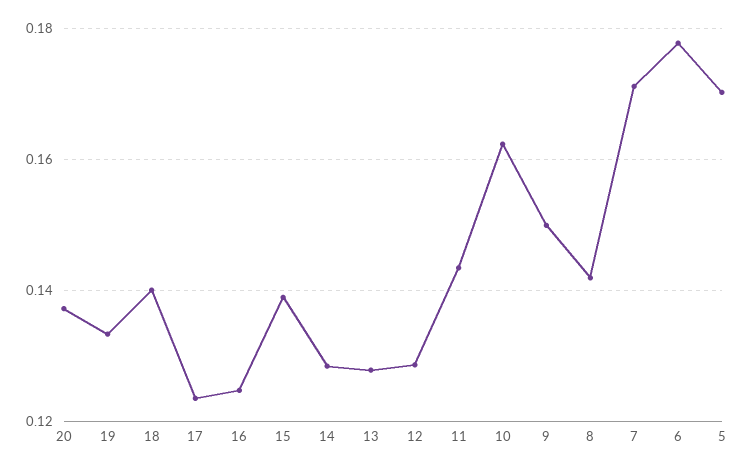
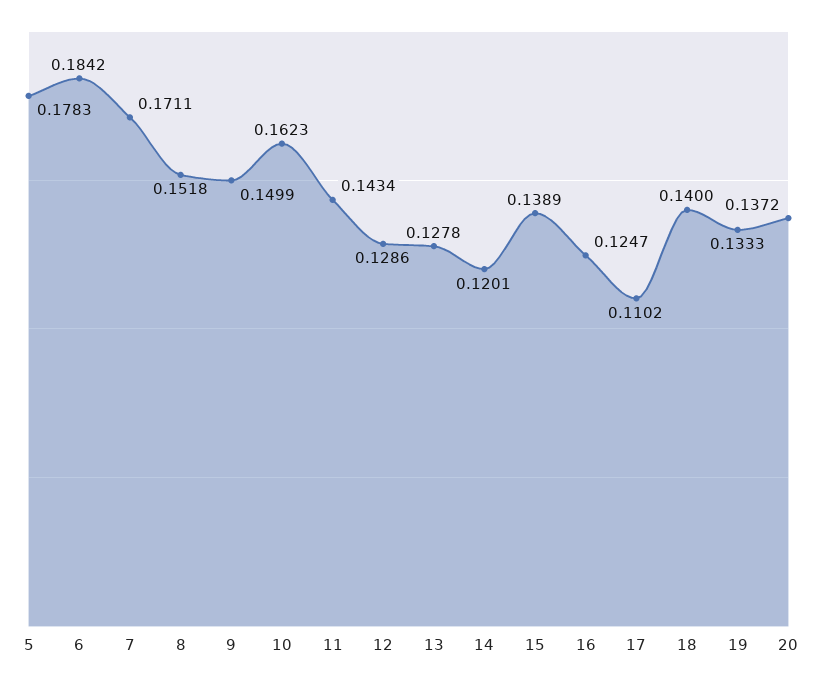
  {
    "20": 0.1372,
    "19": 0.1333,
    "18": 0.14,
-   "17": 0.124,
+   "17": 0.1102,
    "16": 0.1247,
    "15": 0.1389,
-   "14": 0.128,
+   "14": 0.1201,
    "13": 0.1278,
    "12": 0.1286,
    "11": 0.1434,
    "10": 0.1623,
    "9": 0.1499,
-   "8": 0.142,
+   "8": 0.1518,
    "7": 0.1711,
-   "6": 0.178,
+   "6": 0.1842,
-   "5": 0.17
+   "5": 0.1783
  }

